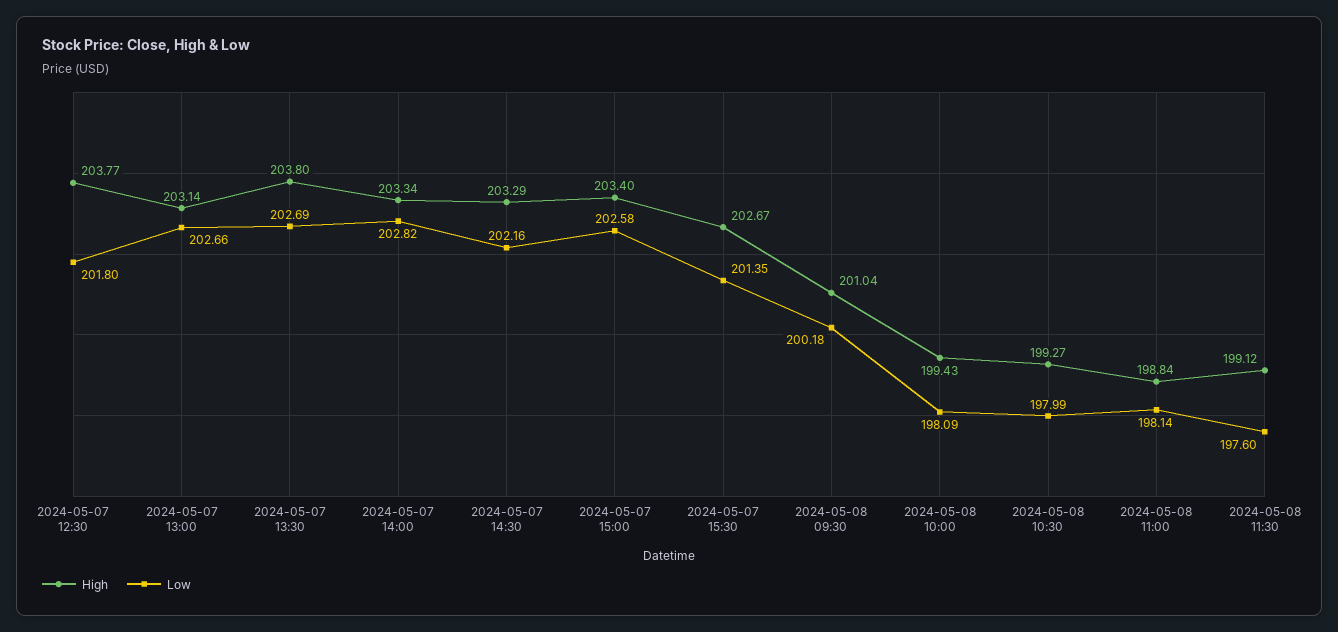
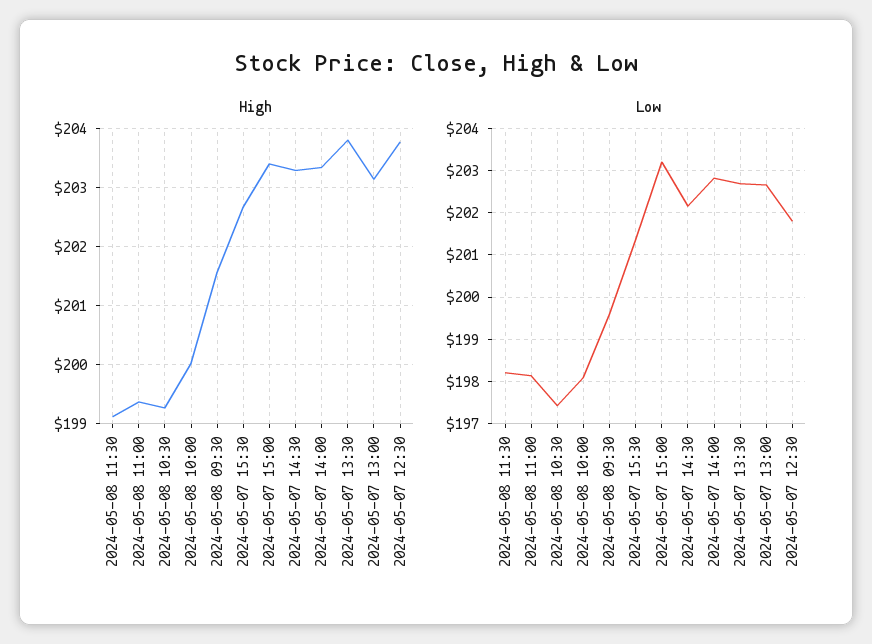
  {
    "High": {
      "2024-05-07 12:30": 203.77,
      "2024-05-07 13:00": 203.14,
      "2024-05-07 13:30": 203.8,
      "2024-05-07 14:00": 203.34,
      "2024-05-07 14:30": 203.29,
      "2024-05-07 15:00": 203.4,
      "2024-05-07 15:30": 202.67,
-     "2024-05-08 09:30": 201.04,
+     "2024-05-08 09:30": 201.6,
-     "2024-05-08 10:00": 199.43,
+     "2024-05-08 10:00": 200,
      "2024-05-08 10:30": 199.27,
-     "2024-05-08 11:00": 198.84,
+     "2024-05-08 11:00": 199.4,
      "2024-05-08 11:30": 199.12
    },
    "Low": {
      "2024-05-07 12:30": 201.8,
      "2024-05-07 13:00": 202.66,
      "2024-05-07 13:30": 202.69,
      "2024-05-07 14:00": 202.82,
      "2024-05-07 14:30": 202.16,
-     "2024-05-07 15:00": 202.58,
+     "2024-05-07 15:00": 203.2,
      "2024-05-07 15:30": 201.35,
-     "2024-05-08 09:30": 200.18,
+     "2024-05-08 09:30": 199.6,
      "2024-05-08 10:00": 198.09,
-     "2024-05-08 10:30": 197.99,
+     "2024-05-08 10:30": 197.4,
      "2024-05-08 11:00": 198.14,
-     "2024-05-08 11:30": 197.6
+     "2024-05-08 11:30": 198.2
    }
  }

